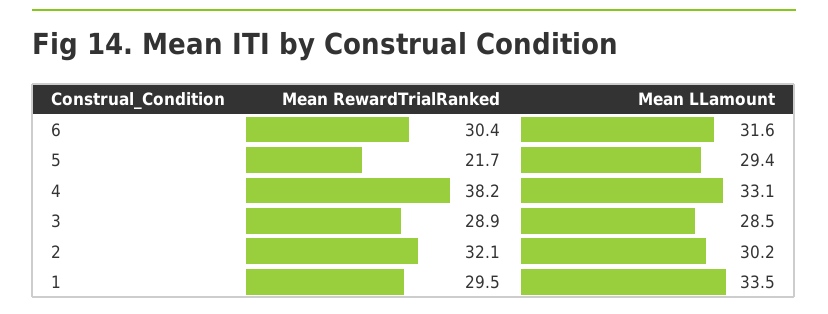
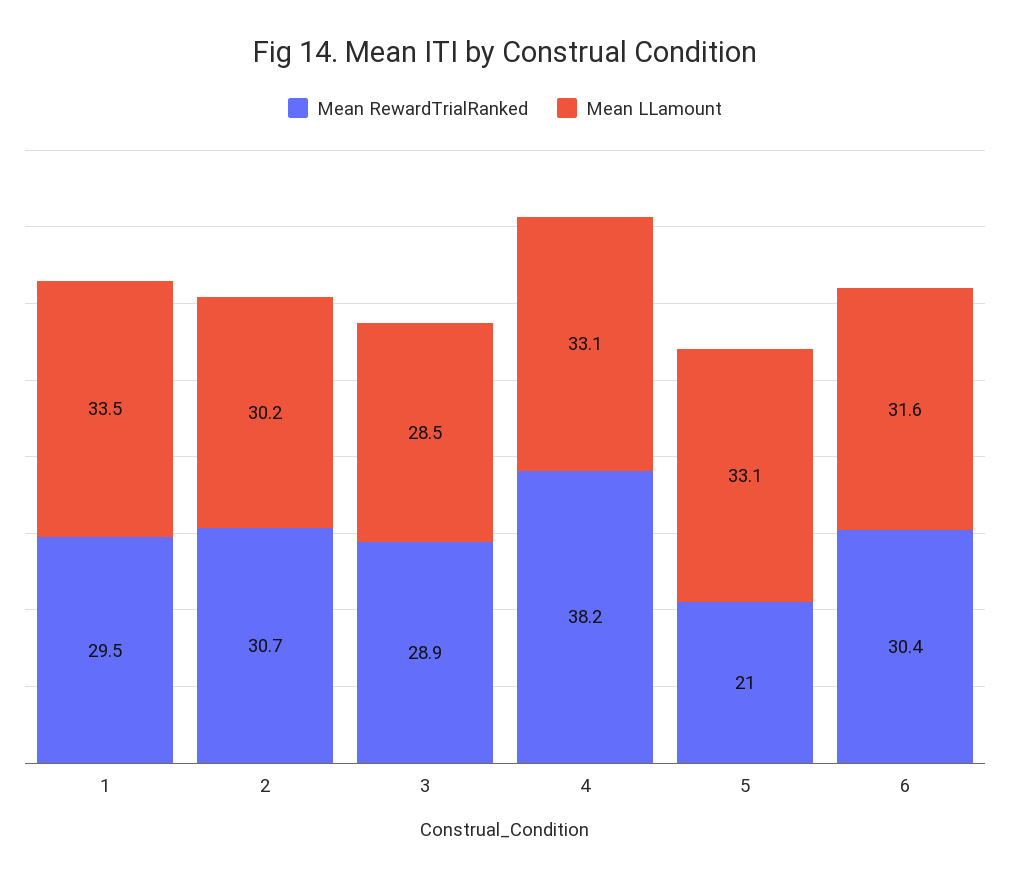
  {
    "Mean RewardTrialRanked": {
      "6": 30.4,
-     "5": 21.7,
+     "5": 21,
      "4": 38.2,
      "3": 28.9,
-     "2": 32.1,
+     "2": 30.7,
      "1": 29.5
    },
    "Mean LLamount": {
      "6": 31.6,
-     "5": 29.4,
+     "5": 33.1,
      "4": 33.1,
      "3": 28.5,
      "2": 30.2,
      "1": 33.5
    }
  }

